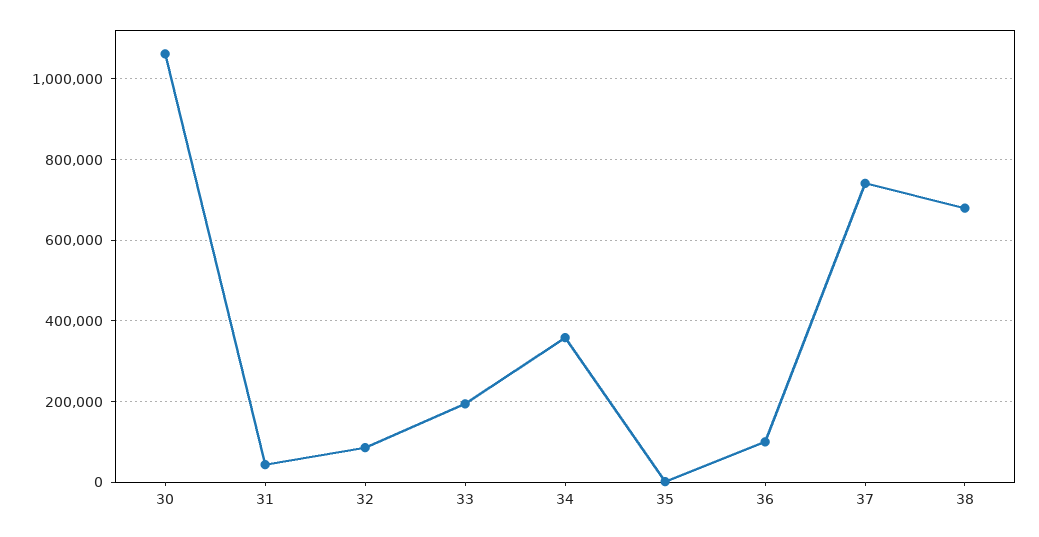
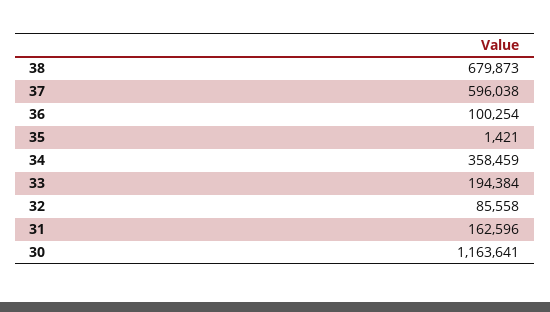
  {
-   "30": 1060000,
+   "30": 1163641,
-   "31": 40000,
+   "31": 162596,
    "32": 85558,
    "33": 194384,
    "34": 358459,
    "35": 1421,
    "36": 100254,
-   "37": 740000,
+   "37": 596038,
    "38": 679873
  }

